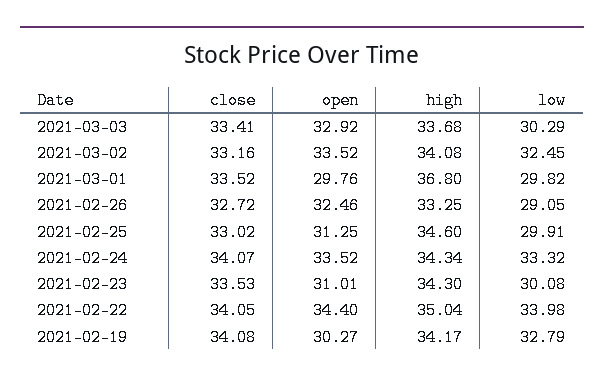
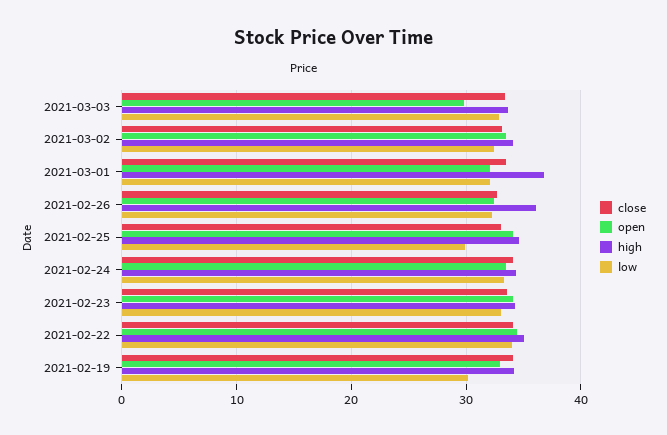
  {
    "close": {
      "2021-03-03": 33.41,
      "2021-03-02": 33.16,
      "2021-03-01": 33.52,
      "2021-02-26": 32.72,
      "2021-02-25": 33.02,
      "2021-02-24": 34.07,
      "2021-02-23": 33.53,
      "2021-02-22": 34.05,
      "2021-02-19": 34.08
    },
    "open": {
-     "2021-03-03": 32.92,
+     "2021-03-03": 30,
      "2021-03-02": 33.52,
-     "2021-03-01": 29.76,
+     "2021-03-01": 32,
      "2021-02-26": 32.46,
-     "2021-02-25": 31.25,
+     "2021-02-25": 34,
      "2021-02-24": 33.52,
-     "2021-02-23": 31.01,
+     "2021-02-23": 34,
      "2021-02-22": 34.4,
-     "2021-02-19": 30.27
+     "2021-02-19": 33
    },
    "high": {
      "2021-03-03": 33.68,
      "2021-03-02": 34.08,
      "2021-03-01": 36.8,
-     "2021-02-26": 33.25,
+     "2021-02-26": 36,
      "2021-02-25": 34.6,
      "2021-02-24": 34.34,
      "2021-02-23": 34.3,
      "2021-02-22": 35.04,
      "2021-02-19": 34.17
    },
    "low": {
-     "2021-03-03": 30.29,
+     "2021-03-03": 33,
      "2021-03-02": 32.45,
-     "2021-03-01": 29.82,
+     "2021-03-01": 32,
-     "2021-02-26": 29.05,
+     "2021-02-26": 32,
      "2021-02-25": 29.91,
      "2021-02-24": 33.32,
-     "2021-02-23": 30.08,
+     "2021-02-23": 33,
      "2021-02-22": 33.98,
-     "2021-02-19": 32.79
+     "2021-02-19": 30
    }
  }

